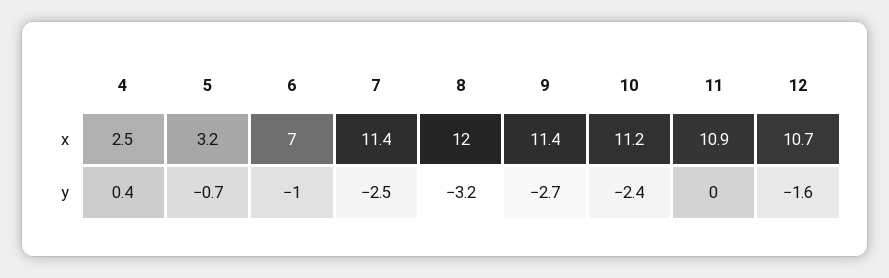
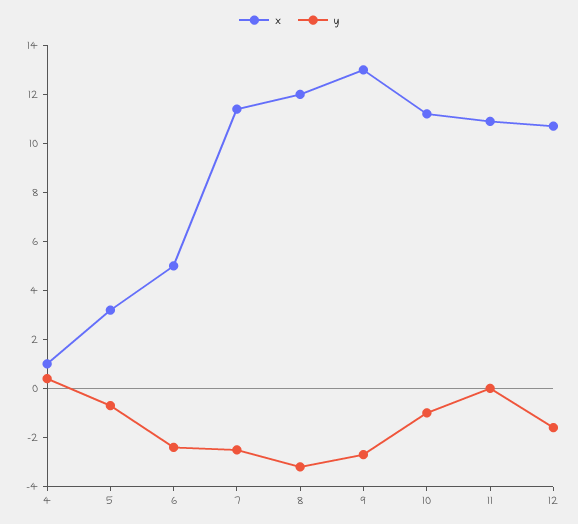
  {
    "x": {
-     "4": 2.5,
+     "4": 1,
      "5": 3.2,
-     "6": 7,
+     "6": 5,
      "7": 11.4,
      "8": 12,
-     "9": 11.4,
+     "9": 13,
      "10": 11.2,
      "11": 10.9,
      "12": 10.7
    },
    "y": {
      "4": 0.4,
      "5": -0.7,
-     "6": -1,
+     "6": -2.5,
      "7": -2.5,
      "8": -3.2,
      "9": -2.7,
-     "10": -2.4,
+     "10": -1,
      "11": 0,
      "12": -1.6
    }
  }

